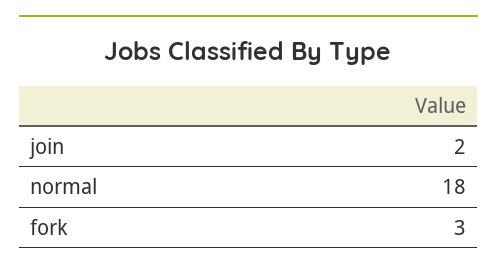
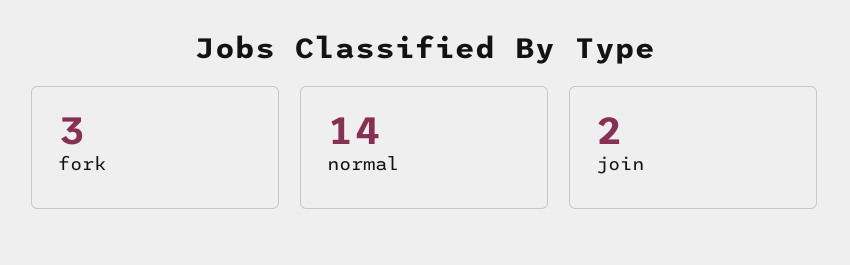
  {
    "join": 2,
-   "normal": 18,
+   "normal": 14,
    "fork": 3
  }

